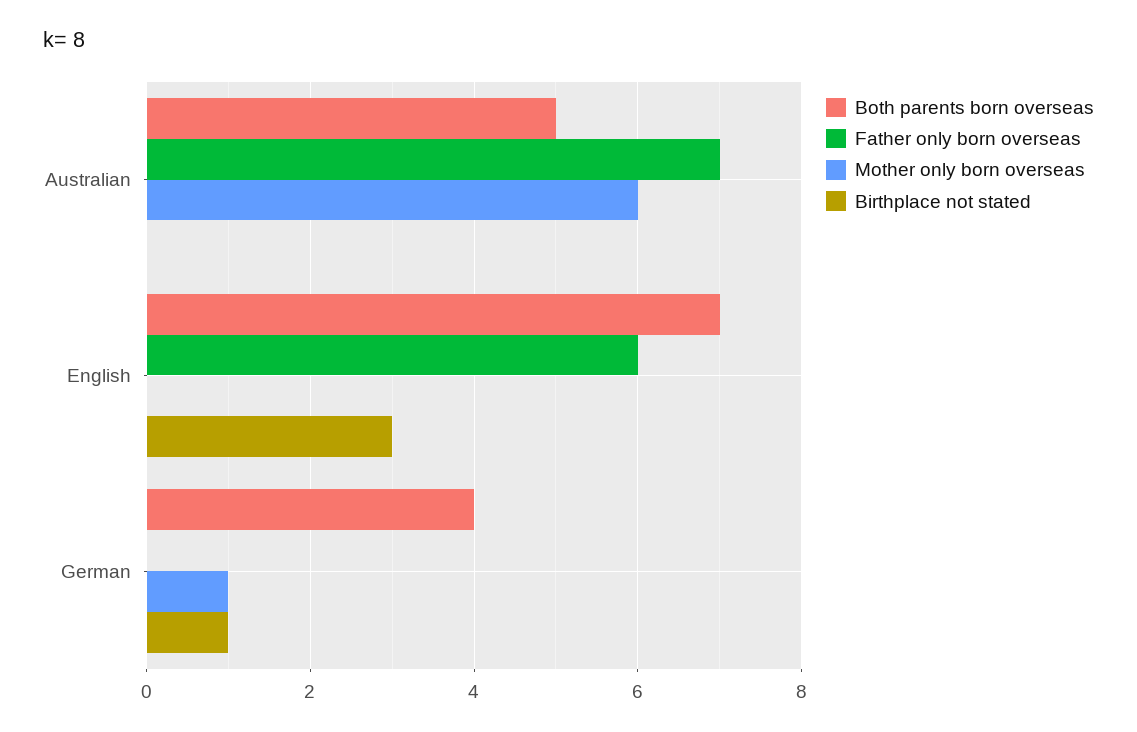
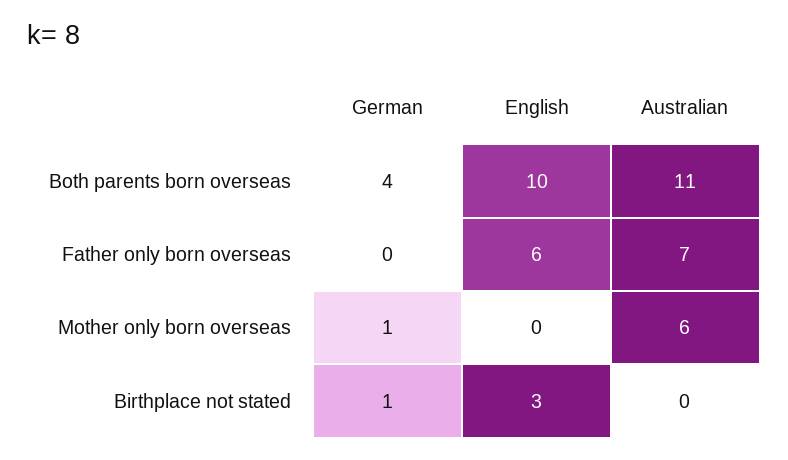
  {
    "Both parents born overseas": {
-     "Australian": 5,
+     "Australian": 11,
-     "English": 7,
+     "English": 10,
      "German": 4
    },
    "Father only born overseas": {
      "Australian": 7,
      "English": 6,
      "German": 0
    },
    "Mother only born overseas": {
      "Australian": 6,
      "English": 0,
      "German": 1
    },
    "Birthplace not stated": {
      "Australian": 0,
      "English": 3,
      "German": 1
    }
  }

